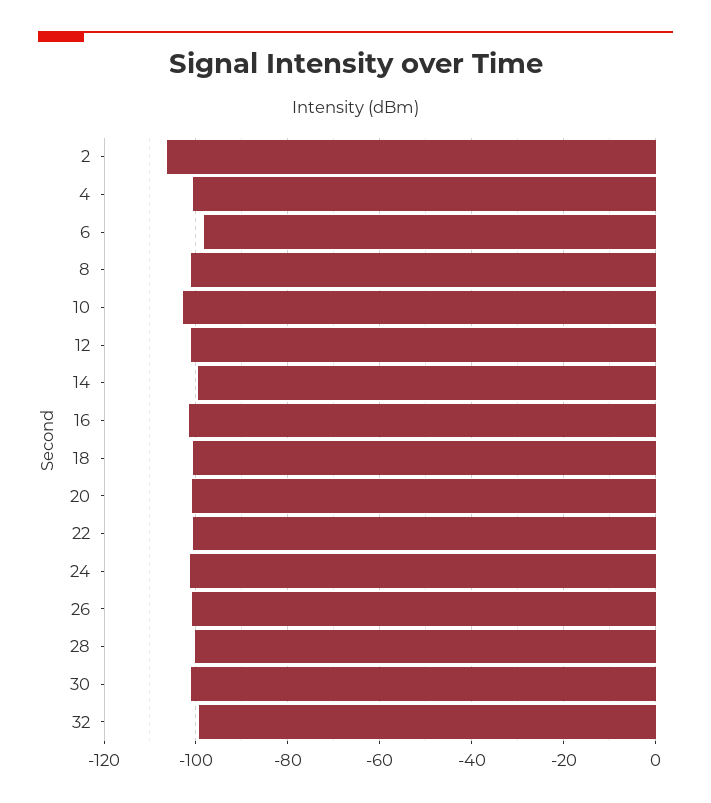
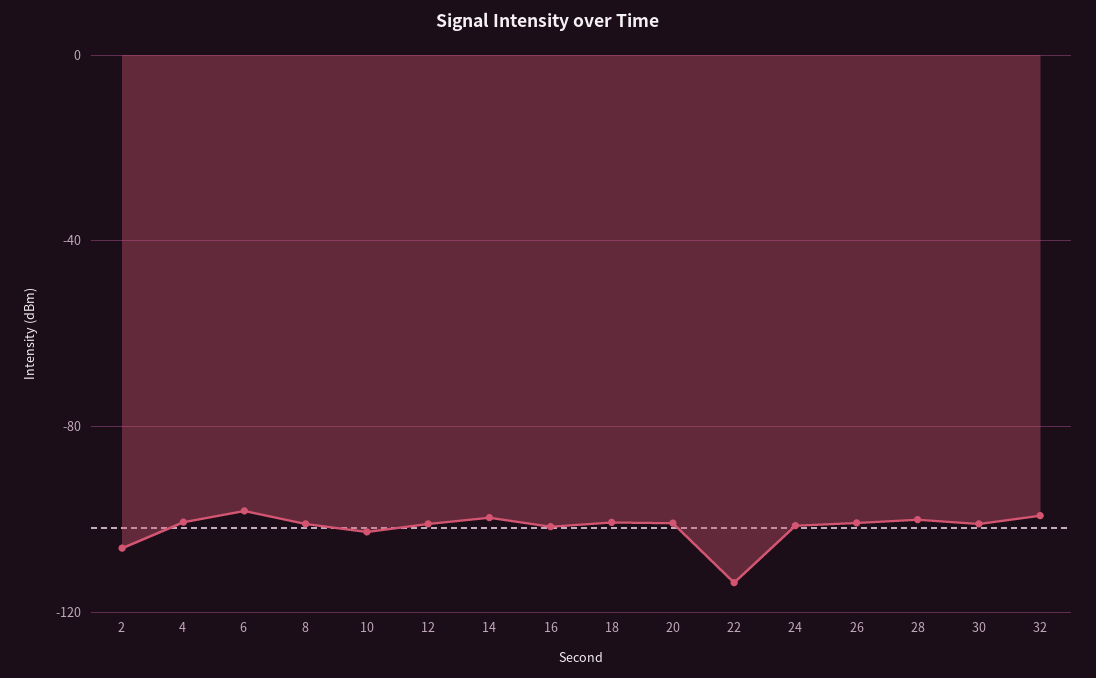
  {
    "2": -106,
    "4": -100,
    "6": -98,
    "8": -102,
    "10": -102,
    "12": -102,
    "14": -100,
    "16": -102,
    "18": -100,
    "20": -100,
-   "22": -100,
+   "22": -115,
    "24": -102,
    "26": -100,
    "28": -100,
    "30": -100,
    "32": -100
  }

